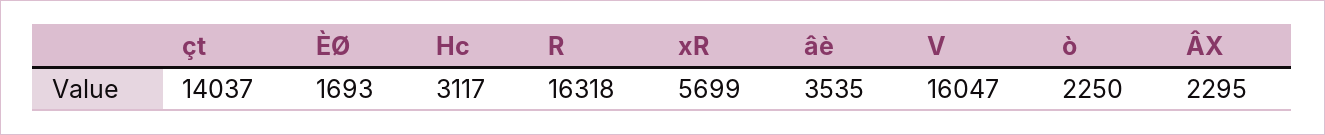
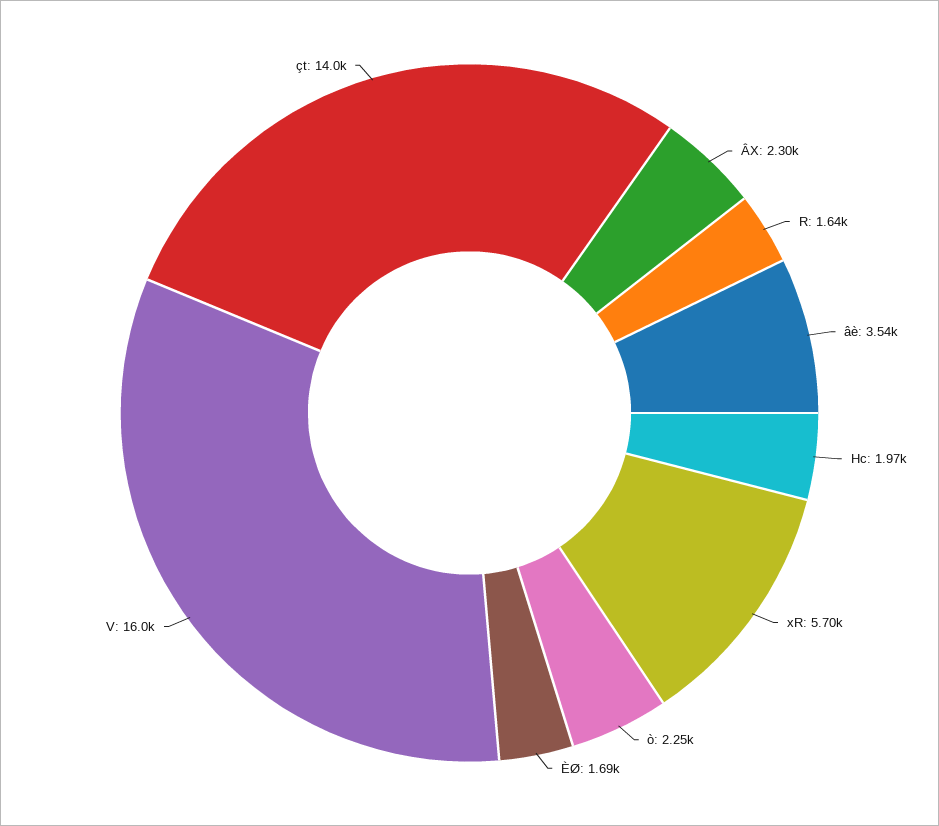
  {
    "çt": 14037,
    "ÈØ": 1693,
-   "Hc": 3117,
+   "Hc": 1970,
-   "R": 16318,
+   "R": 1640,
    "xR": 5699,
    "âè": 3535,
    "V": 16047,
    "ò": 2250,
    "ÂX": 2295
  }

